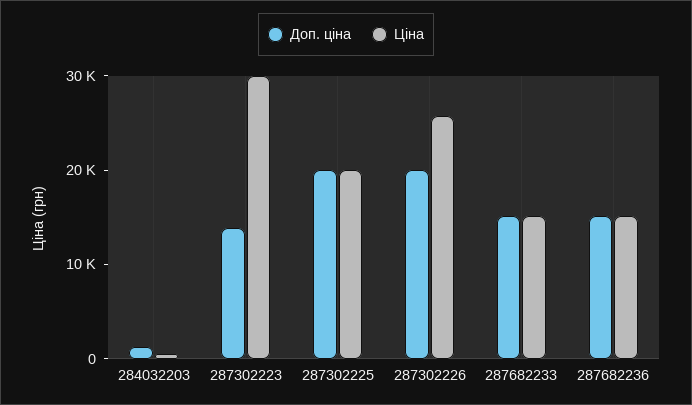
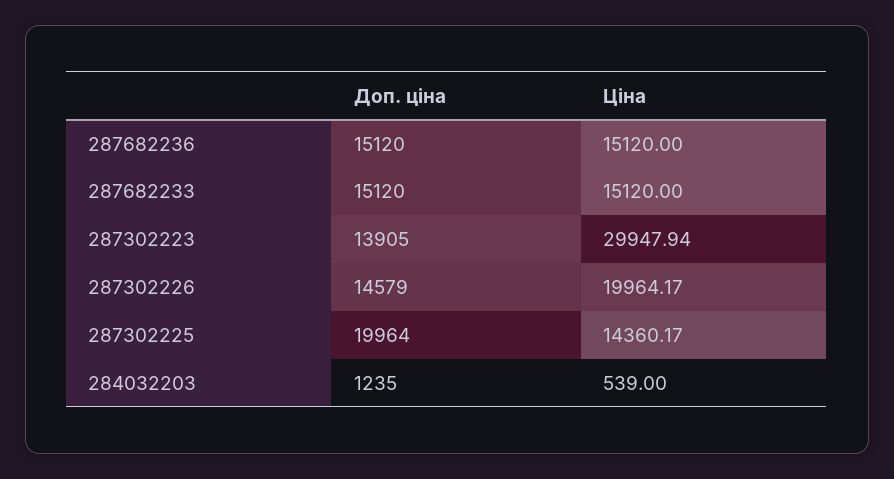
  {
    "Доп. ціна": {
      "284032203": 1235,
      "287302223": 13905,
      "287302225": 19964,
-     "287302226": 20000,
+     "287302226": 14579,
      "287682233": 15120,
      "287682236": 15120
    },
    "Ціна": {
      "284032203": 539,
      "287302223": 29947.94,
-     "287302225": 20000,
+     "287302225": 14360.17,
-     "287302226": 26000,
+     "287302226": 19964.17,
      "287682233": 15120,
      "287682236": 15120
    }
  }

